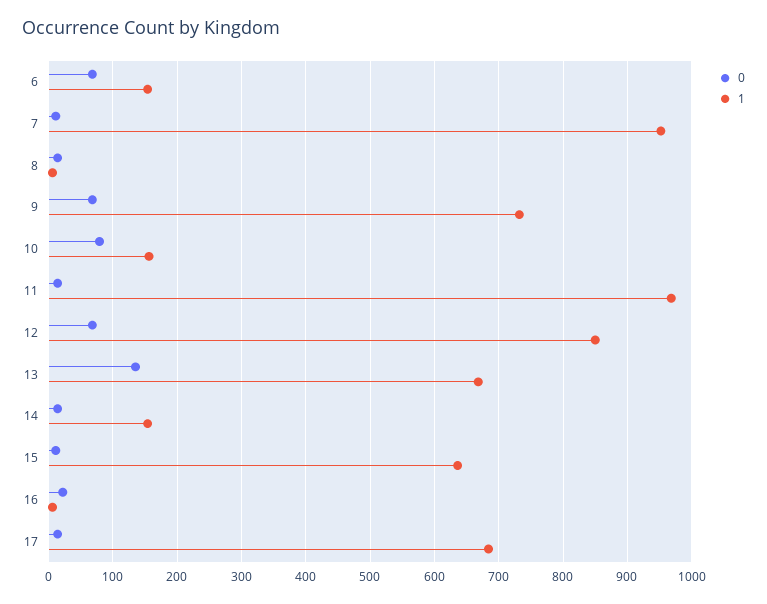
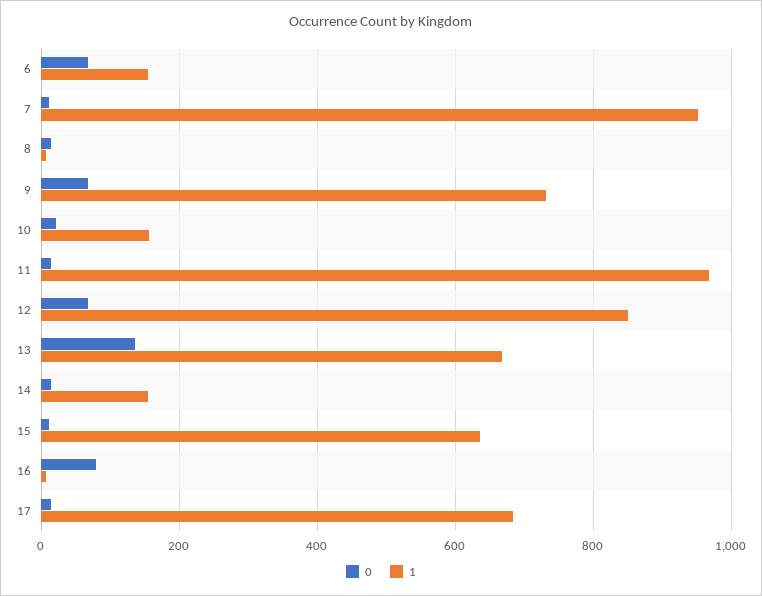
  {
    "0": {
      "6": 70,
      "7": 10,
      "8": 10,
      "9": 70,
-     "10": 80,
+     "10": 20,
      "11": 10,
      "12": 70,
      "13": 140,
      "14": 10,
      "15": 10,
-     "16": 20,
+     "16": 80,
      "17": 10
    },
    "1": {
      "6": 150,
      "7": 950,
      "8": 10,
      "9": 730,
      "10": 160,
      "11": 970,
      "12": 850,
      "13": 670,
      "14": 150,
      "15": 640,
      "16": 10,
      "17": 680
    }
  }

